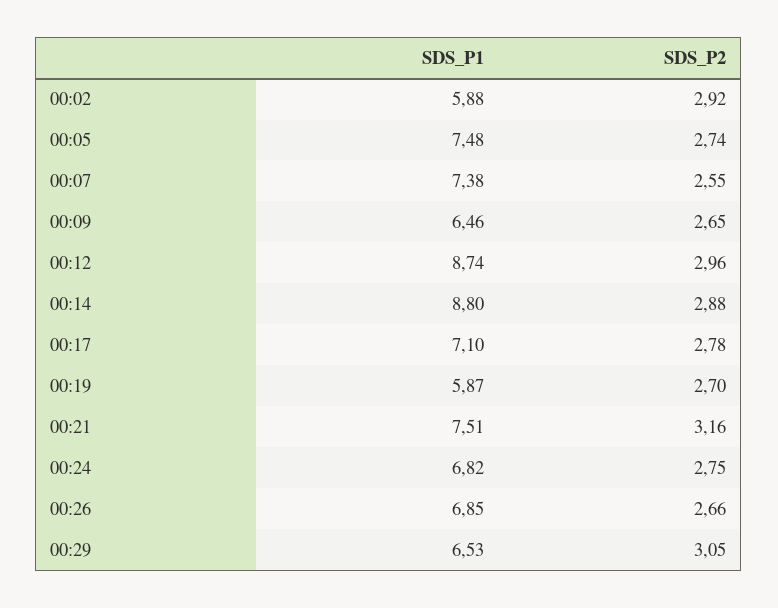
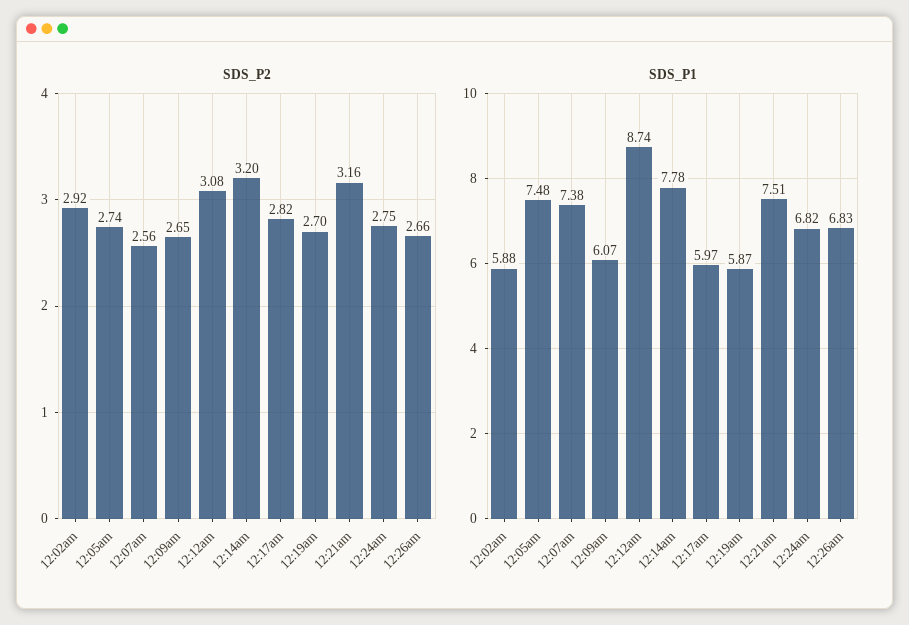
  {
    "SDS_P1": {
      "00:02": 5.88,
      "00:05": 7.48,
      "00:07": 7.38,
-     "00:09": 6.46,
+     "00:09": 6.07,
      "00:12": 8.74,
-     "00:14": 8.8,
+     "00:14": 7.78,
-     "00:17": 7.1,
+     "00:17": 5.97,
      "00:19": 5.87,
      "00:21": 7.51,
      "00:24": 6.82,
-     "00:26": 6.85,
+     "00:26": 6.83
-     "00:29": 6.53
    },
    "SDS_P2": {
      "00:02": 2.92,
      "00:05": 2.74,
-     "00:07": 2.55,
+     "00:07": 2.56,
      "00:09": 2.65,
-     "00:12": 2.96,
+     "00:12": 3.08,
-     "00:14": 2.88,
+     "00:14": 3.2,
-     "00:17": 2.78,
+     "00:17": 2.82,
      "00:19": 2.7,
      "00:21": 3.16,
      "00:24": 2.75,
-     "00:26": 2.66,
+     "00:26": 2.66
-     "00:29": 3.05
    }
  }

